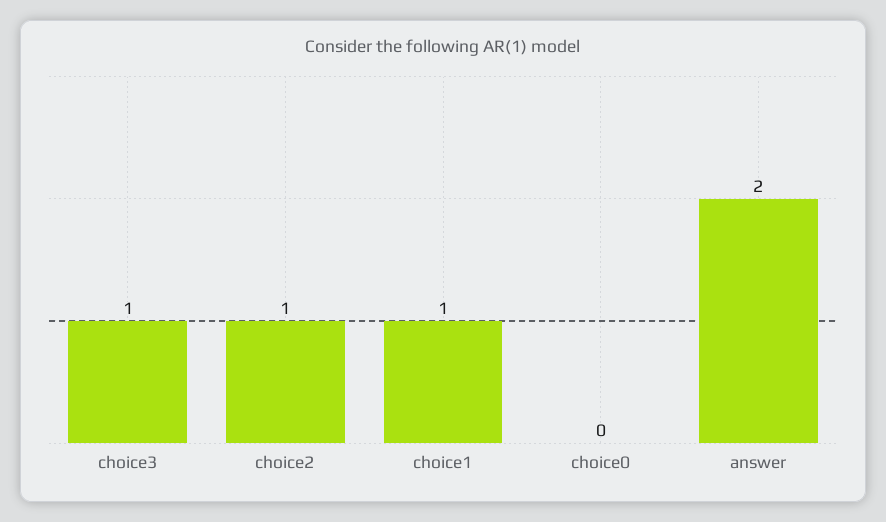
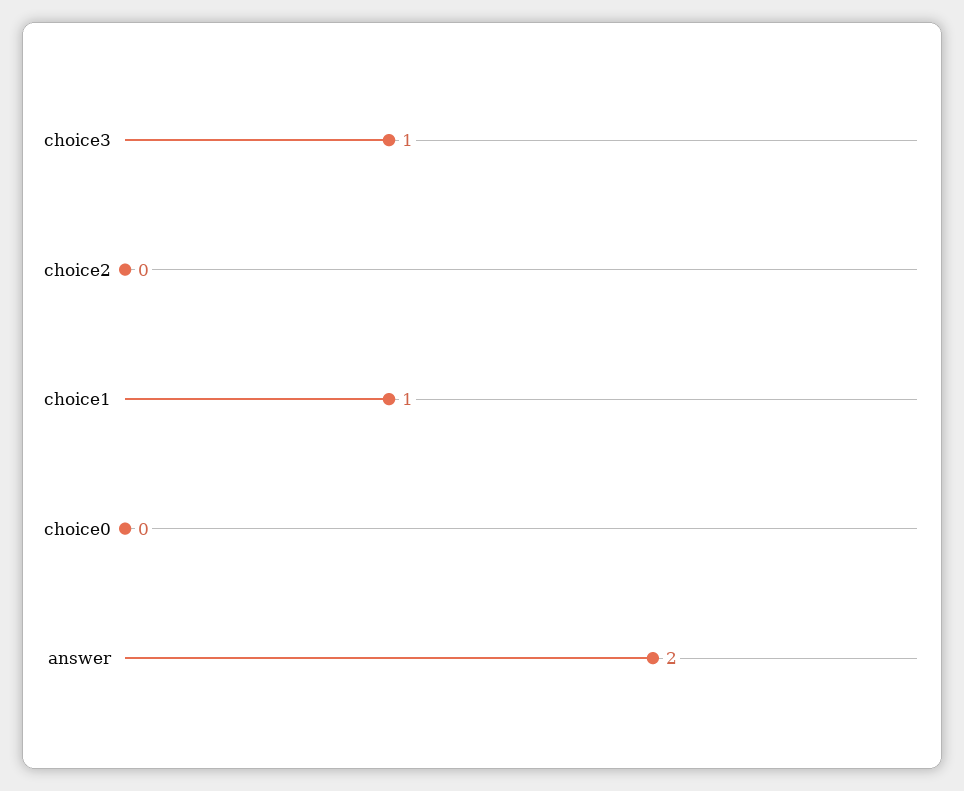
  {
    "choice3": 1,
-   "choice2": 1,
+   "choice2": 0,
    "choice1": 1,
    "choice0": 0,
    "answer": 2
  }

